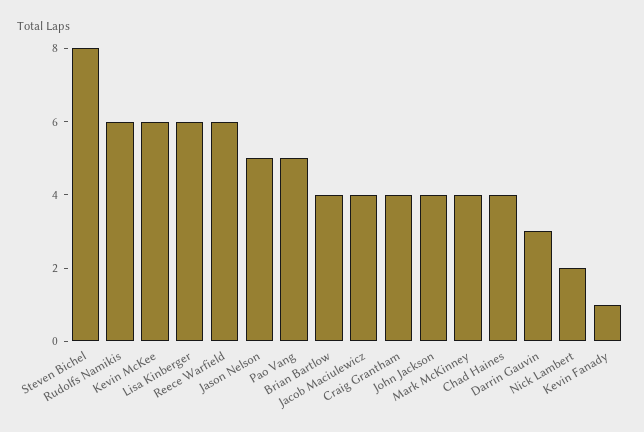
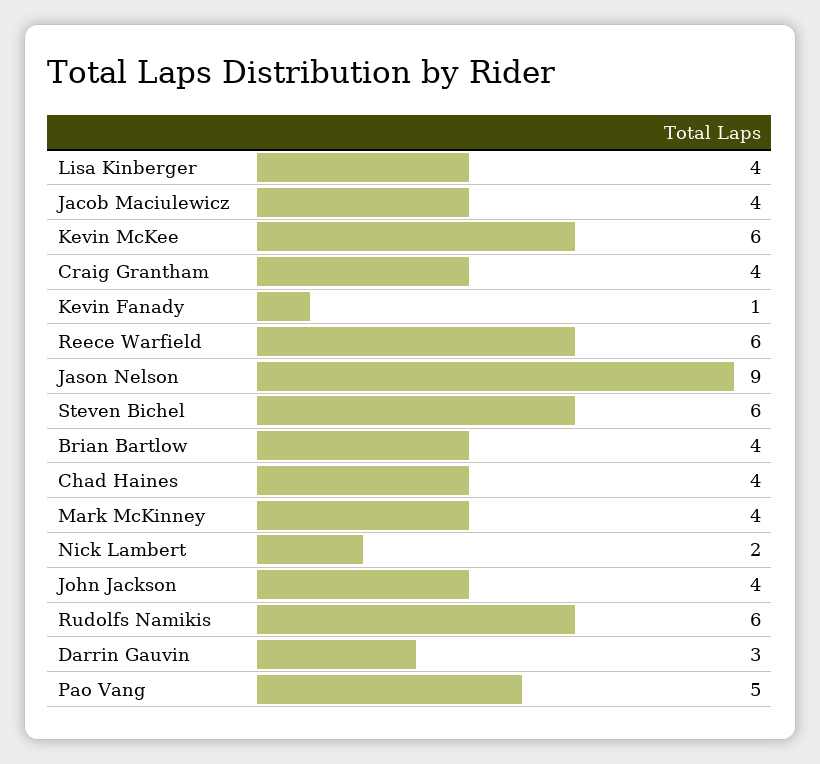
  {
-   "Steven Bichel": 8,
+   "Steven Bichel": 6,
    "Rudolfs Namikis": 6,
    "Kevin McKee": 6,
-   "Lisa Kinberger": 6,
+   "Lisa Kinberger": 4,
    "Reece Warfield": 6,
-   "Jason Nelson": 5,
+   "Jason Nelson": 9,
    "Pao Vang": 5,
    "Brian Bartlow": 4,
    "Jacob Maciulewicz": 4,
    "Craig Grantham": 4,
    "John Jackson": 4,
    "Mark McKinney": 4,
    "Chad Haines": 4,
    "Darrin Gauvin": 3,
    "Nick Lambert": 2,
    "Kevin Fanady": 1
  }

